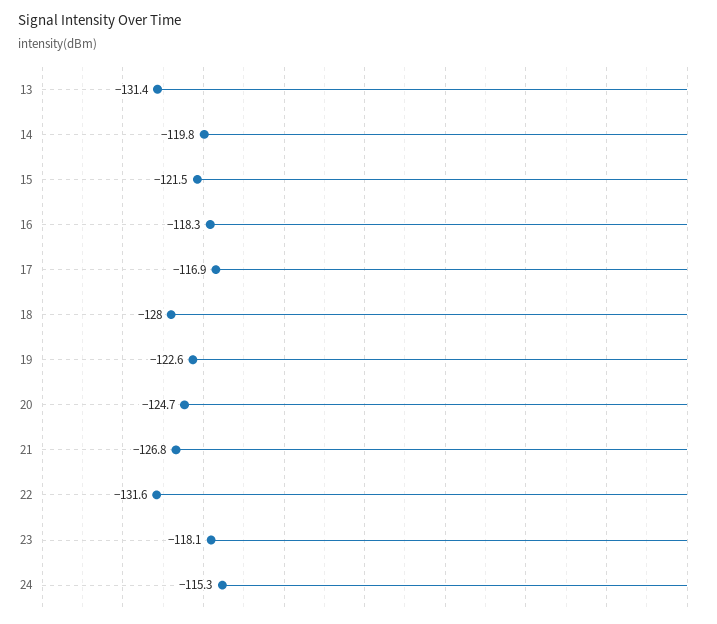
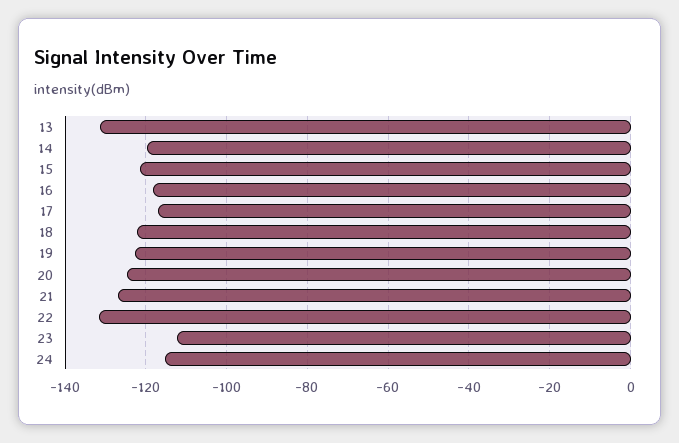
  {
    "13": -131.4,
    "14": -119.8,
    "15": -121.5,
    "16": -118.3,
    "17": -116.9,
-   "18": -128,
+   "18": -122,
    "19": -122.6,
    "20": -124.7,
    "21": -126.8,
    "22": -131.6,
-   "23": -118.1,
+   "23": -112,
    "24": -115.3
  }

